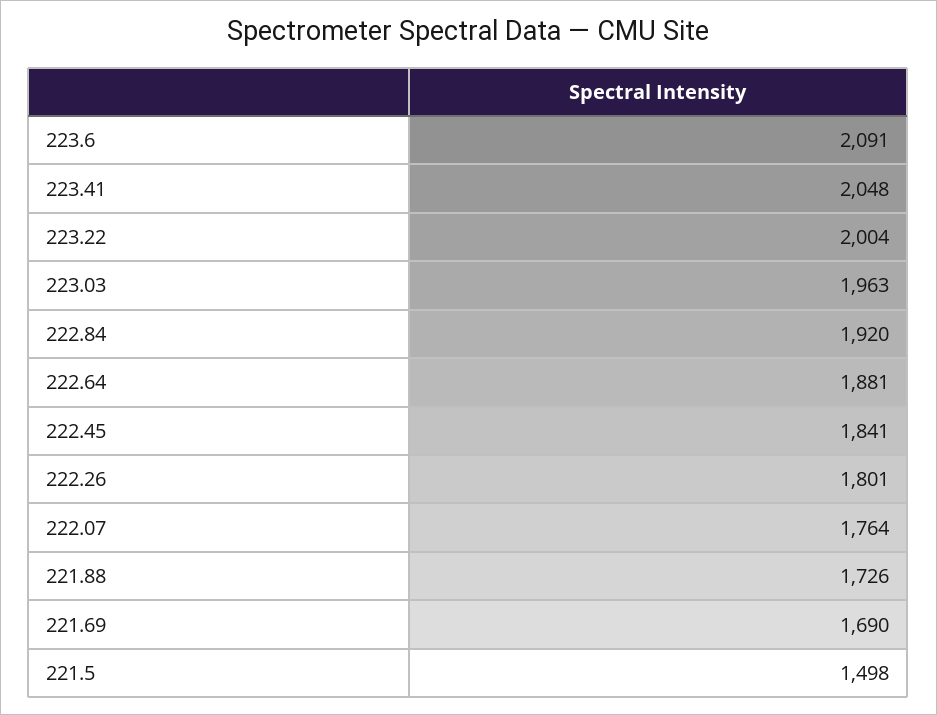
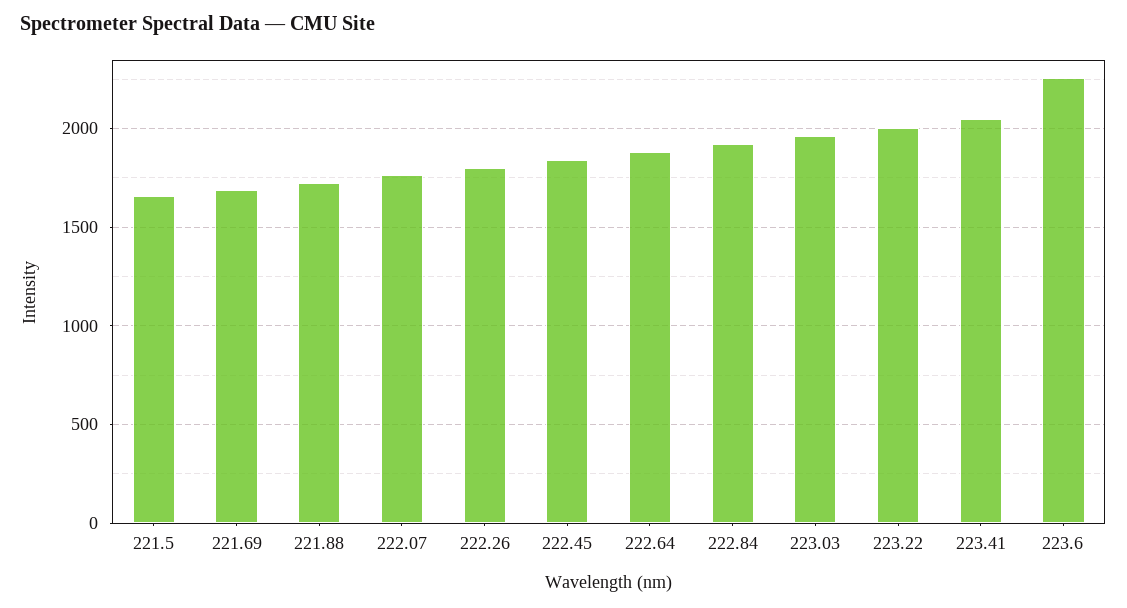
  {
-   "223.6": 2091,
+   "223.6": 2250,
    "223.41": 2048,
    "223.22": 2004,
    "223.03": 1963,
    "222.84": 1920,
    "222.64": 1881,
    "222.45": 1841,
    "222.26": 1801,
    "222.07": 1764,
    "221.88": 1726,
    "221.69": 1690,
-   "221.5": 1498
+   "221.5": 1650
  }

